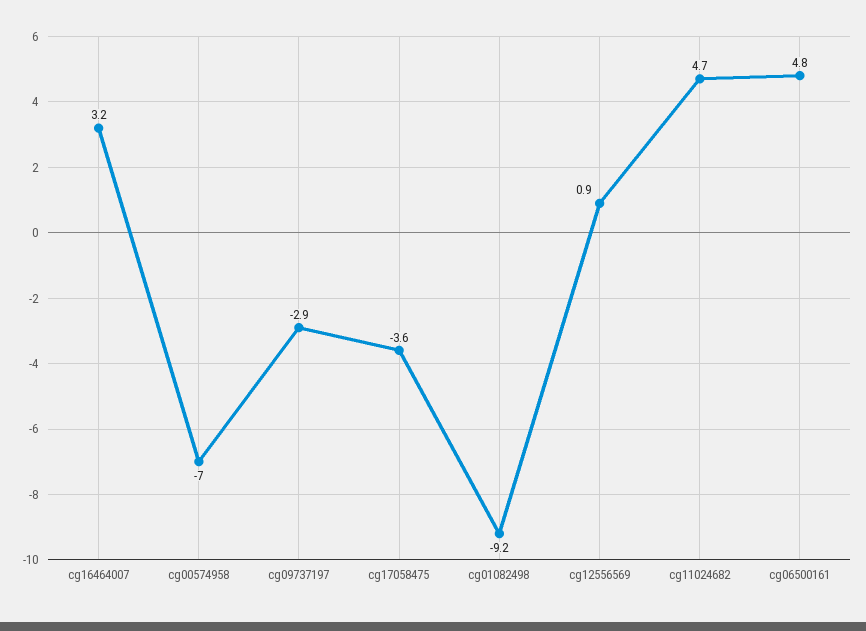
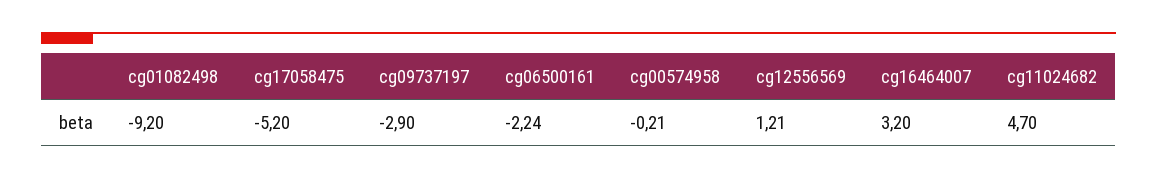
  {
    "cg16464007": 3.2,
-   "cg00574958": -7,
+   "cg00574958": -0.21,
    "cg09737197": -2.9,
-   "cg17058475": -3.6,
+   "cg17058475": -5.2,
    "cg01082498": -9.2,
-   "cg12556569": 0.9,
+   "cg12556569": 1.21,
    "cg11024682": 4.7,
-   "cg06500161": 4.8
+   "cg06500161": -2.24
  }

